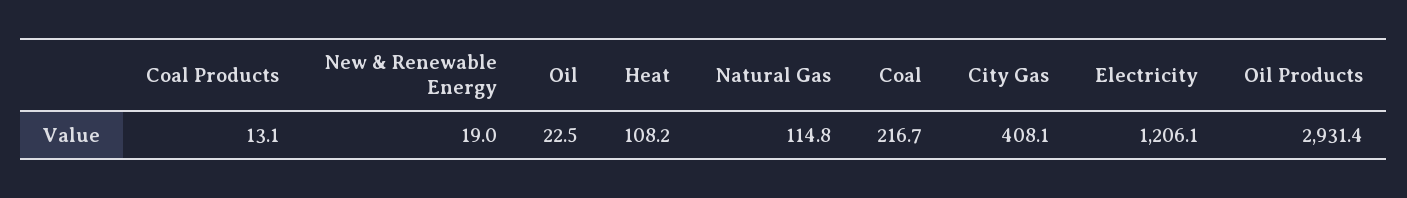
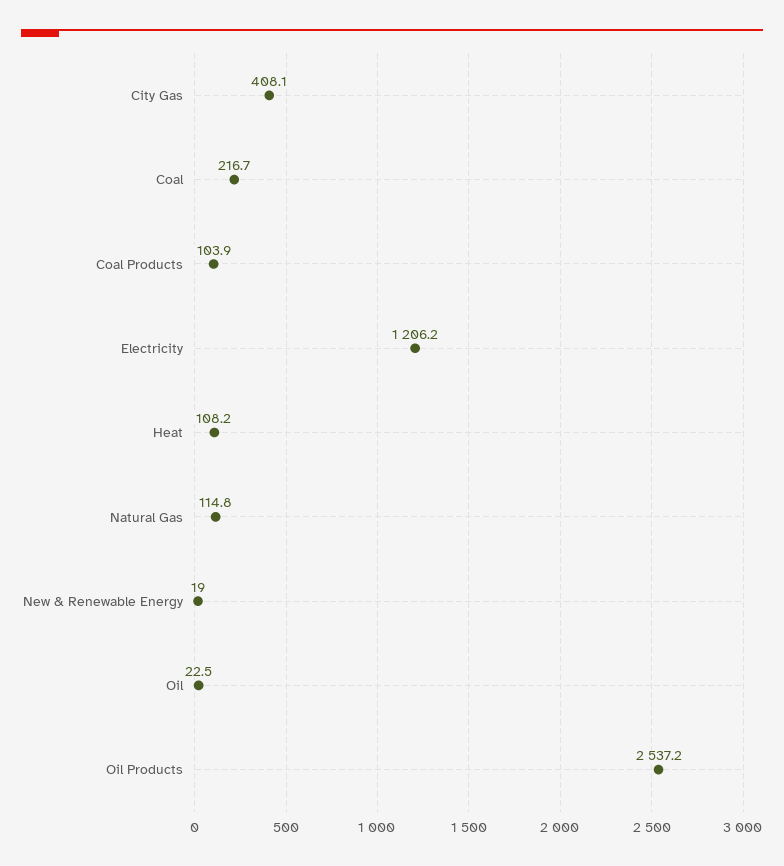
  {
-   "Coal Products": 13.1,
+   "Coal Products": 103.9,
    "New & Renewable Energy": 19,
    "Oil": 22.5,
    "Heat": 108.2,
    "Natural Gas": 114.8,
    "Coal": 216.7,
    "City Gas": 408.1,
-   "Electricity": 1206.1,
+   "Electricity": 1206.2,
-   "Oil Products": 2931.4
+   "Oil Products": 2537.2
  }

